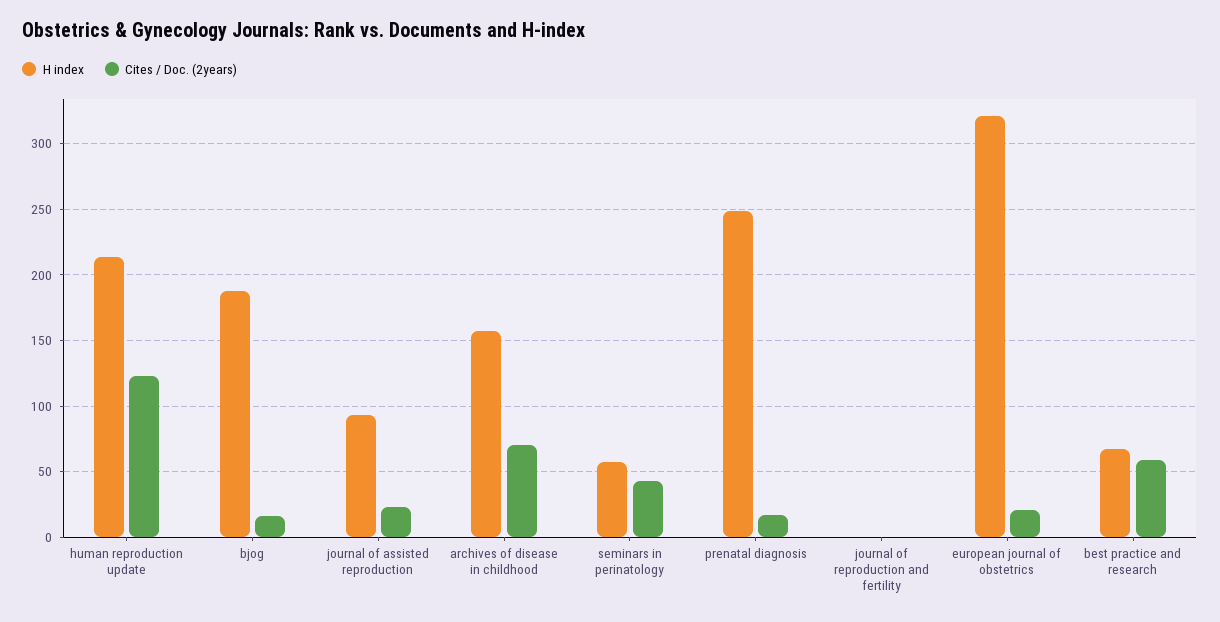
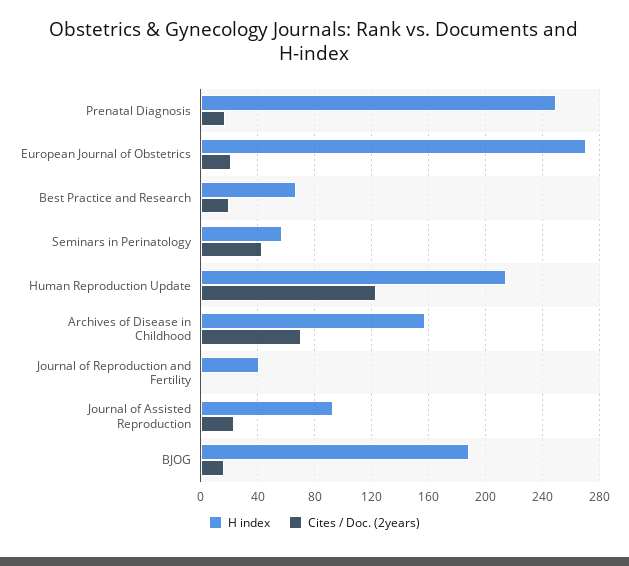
  {
    "H index": {
      "human reproduction update": 215,
      "bjog": 190,
      "journal of assisted reproduction": 95,
      "archives of disease in childhood": 155,
      "seminars in perinatology": 55,
      "prenatal diagnosis": 250,
-     "journal of reproduction and fertility": 0,
+     "journal of reproduction and fertility": 40,
-     "european journal of obstetrics": 320,
+     "european journal of obstetrics": 270,
      "best practice and research": 65
    },
    "Cites / Doc. (2years)": {
      "human reproduction update": 125,
      "bjog": 15,
      "journal of assisted reproduction": 25,
      "archives of disease in childhood": 70,
      "seminars in perinatology": 45,
      "prenatal diagnosis": 15,
      "journal of reproduction and fertility": 0,
      "european journal of obstetrics": 20,
-     "best practice and research": 60
+     "best practice and research": 20
    }
  }

